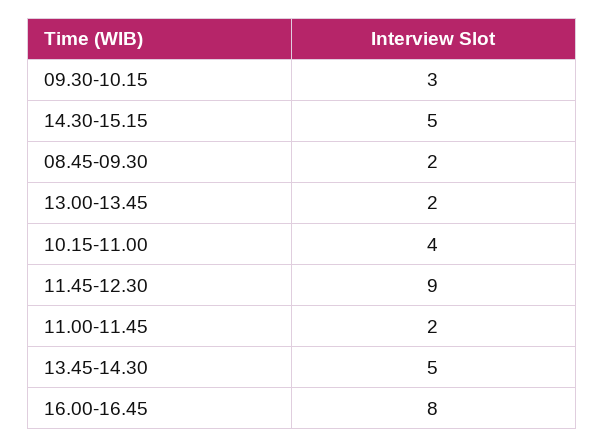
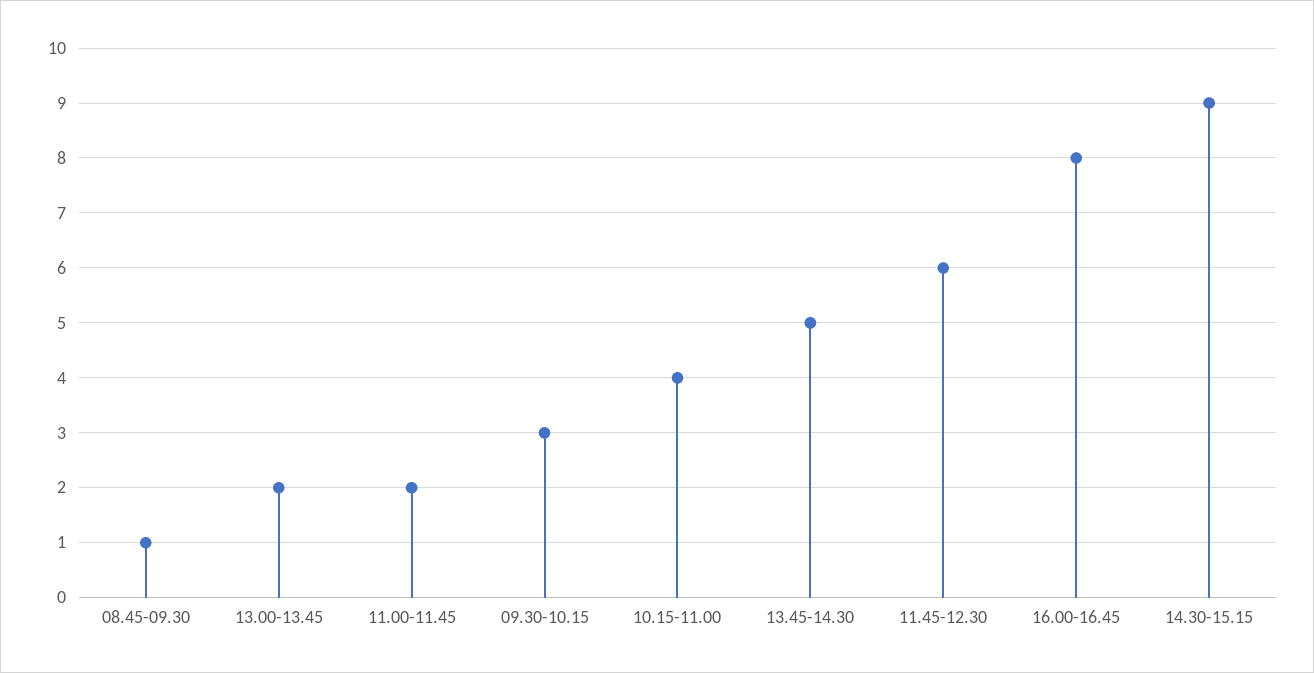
  {
    "09.30-10.15": 3,
-   "14.30-15.15": 5,
+   "14.30-15.15": 9,
-   "08.45-09.30": 2,
+   "08.45-09.30": 1,
    "13.00-13.45": 2,
    "10.15-11.00": 4,
-   "11.45-12.30": 9,
+   "11.45-12.30": 6,
    "11.00-11.45": 2,
    "13.45-14.30": 5,
    "16.00-16.45": 8
  }

